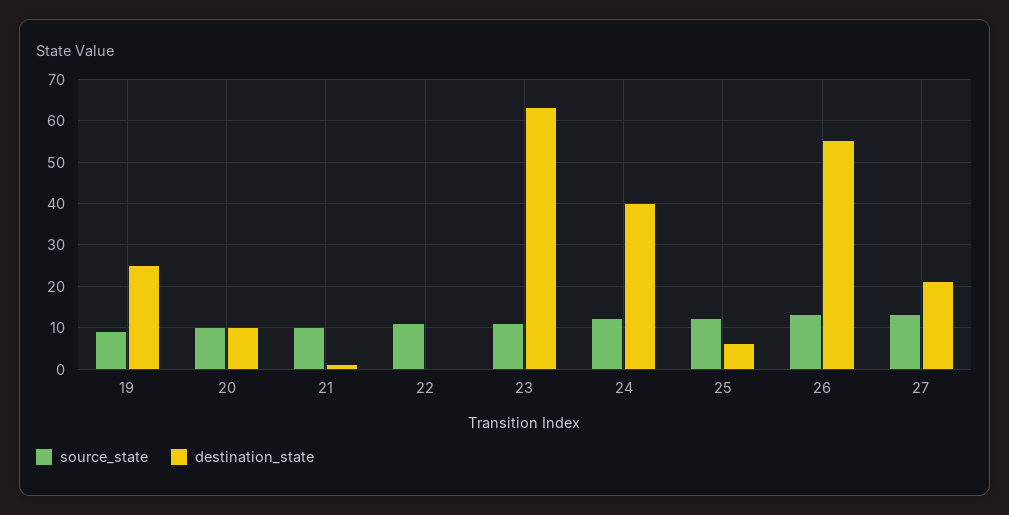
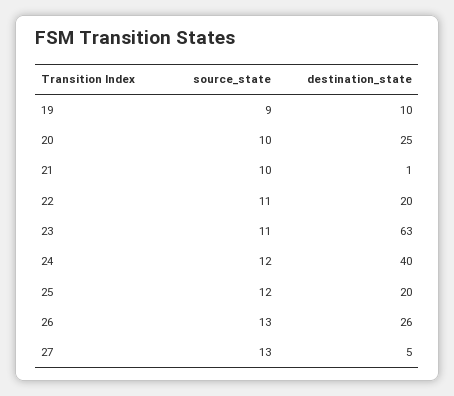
  {
    "source_state": {
      "19": 9,
      "20": 10,
      "21": 10,
      "22": 11,
      "23": 11,
      "24": 12,
      "25": 12,
      "26": 13,
      "27": 13
    },
    "destination_state": {
-     "19": 25,
+     "19": 10,
-     "20": 10,
+     "20": 25,
      "21": 1,
-     "22": 0,
+     "22": 20,
      "23": 63,
      "24": 40,
-     "25": 5,
+     "25": 20,
-     "26": 55,
+     "26": 26,
-     "27": 20
+     "27": 5
    }
  }

